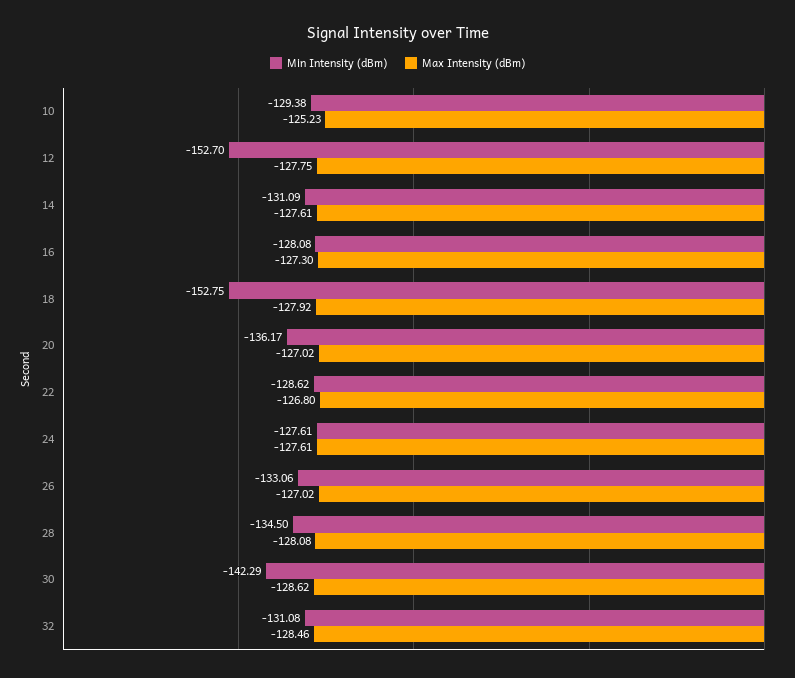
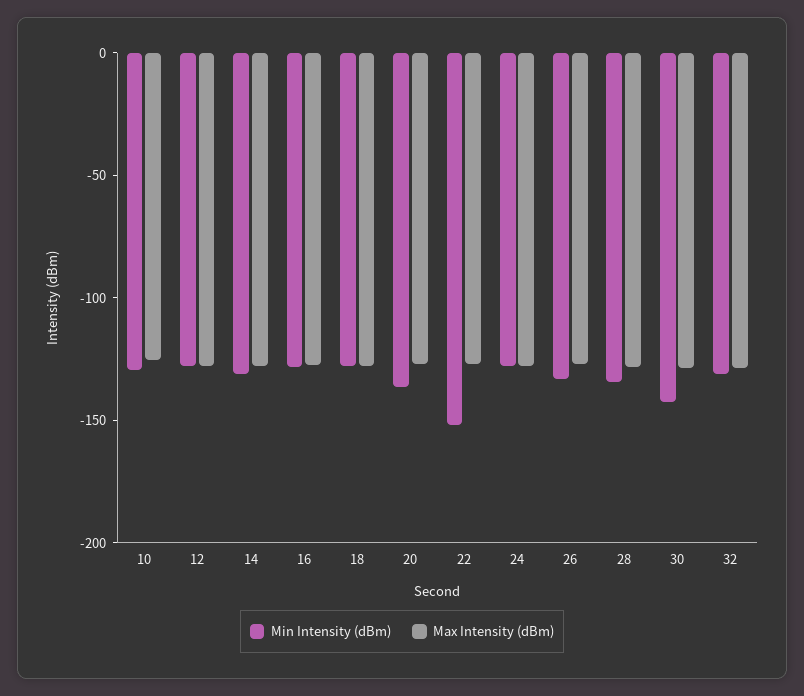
  {
    "Min Intensity (dBm)": {
      "10": -129.38,
-     "12": -152.7,
+     "12": -130,
      "14": -131.09,
      "16": -128.08,
-     "18": -152.75,
+     "18": -130,
      "20": -136.17,
-     "22": -128.62,
+     "22": -150,
      "24": -127.61,
      "26": -133.06,
      "28": -134.5,
      "30": -142.29,
      "32": -131.08
    },
    "Max Intensity (dBm)": {
      "10": -125.23,
      "12": -127.75,
      "14": -127.61,
      "16": -127.3,
      "18": -127.92,
      "20": -127.02,
      "22": -126.8,
      "24": -127.61,
      "26": -127.02,
      "28": -128.08,
      "30": -128.62,
      "32": -128.46
    }
  }

